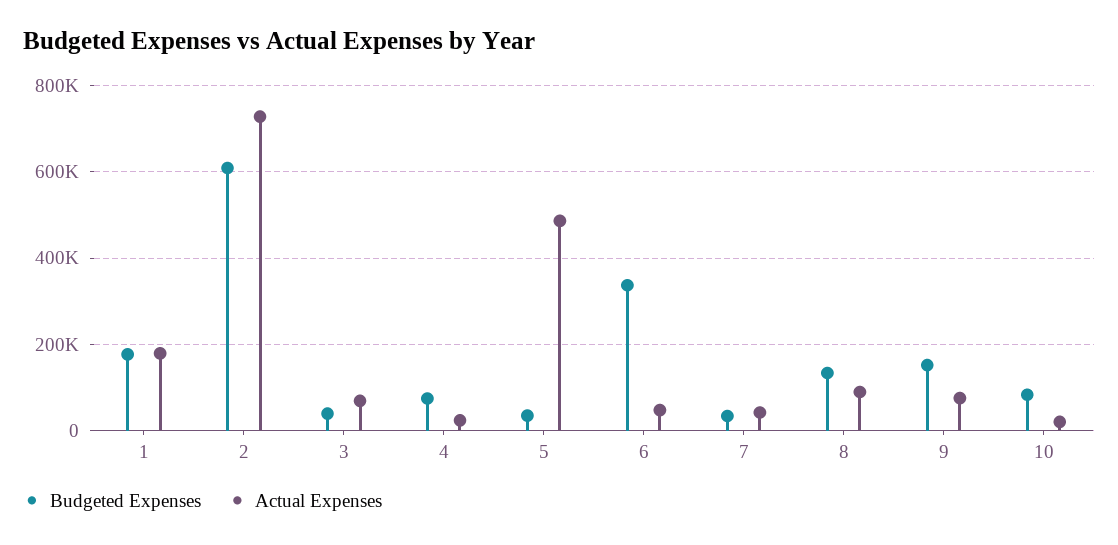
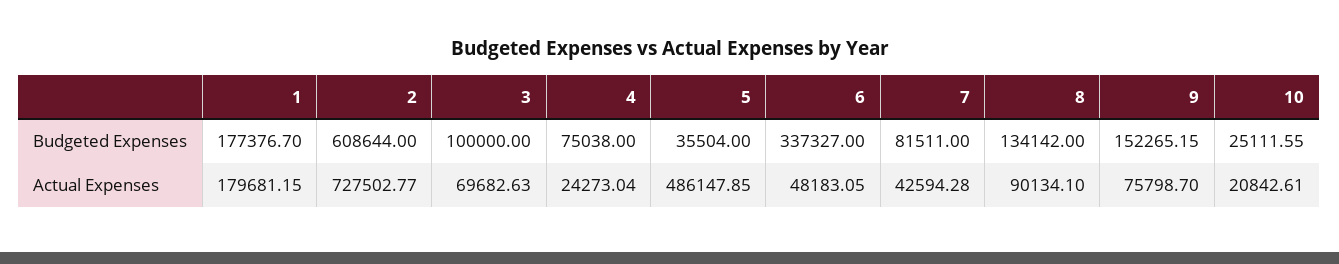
  {
    "Budgeted Expenses": {
      "1": 177376.7,
      "2": 608644,
-     "3": 40000,
+     "3": 100000,
      "4": 75038,
      "5": 35504,
      "6": 337327,
-     "7": 40000,
+     "7": 81511,
      "8": 134142,
      "9": 152265.15,
-     "10": 80000
+     "10": 25111.55
    },
    "Actual Expenses": {
      "1": 179681.15,
      "2": 727502.77,
      "3": 69682.63,
      "4": 24273.04,
      "5": 486147.85,
      "6": 48183.05,
      "7": 42594.28,
      "8": 90134.1,
      "9": 75798.7,
      "10": 20842.61
    }
  }

